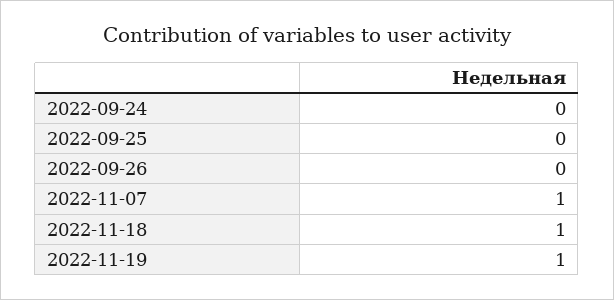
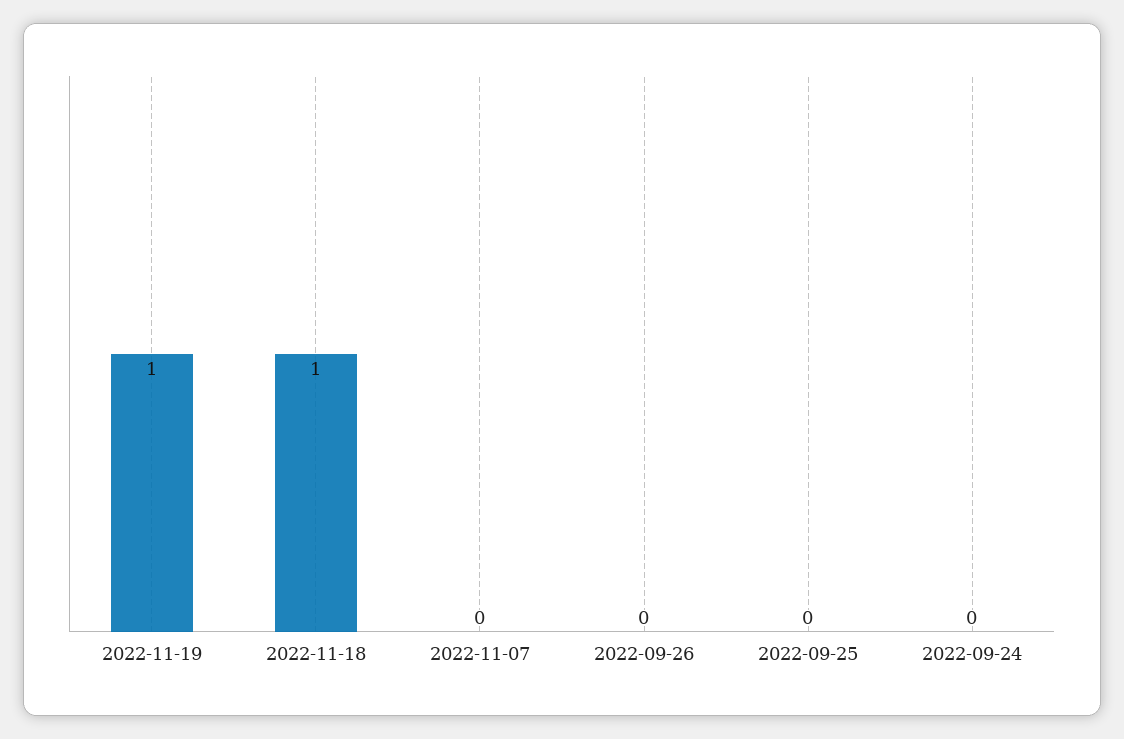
  {
    "2022-09-24": 0,
    "2022-09-25": 0,
    "2022-09-26": 0,
-   "2022-11-07": 1,
+   "2022-11-07": 0,
    "2022-11-18": 1,
    "2022-11-19": 1
  }

